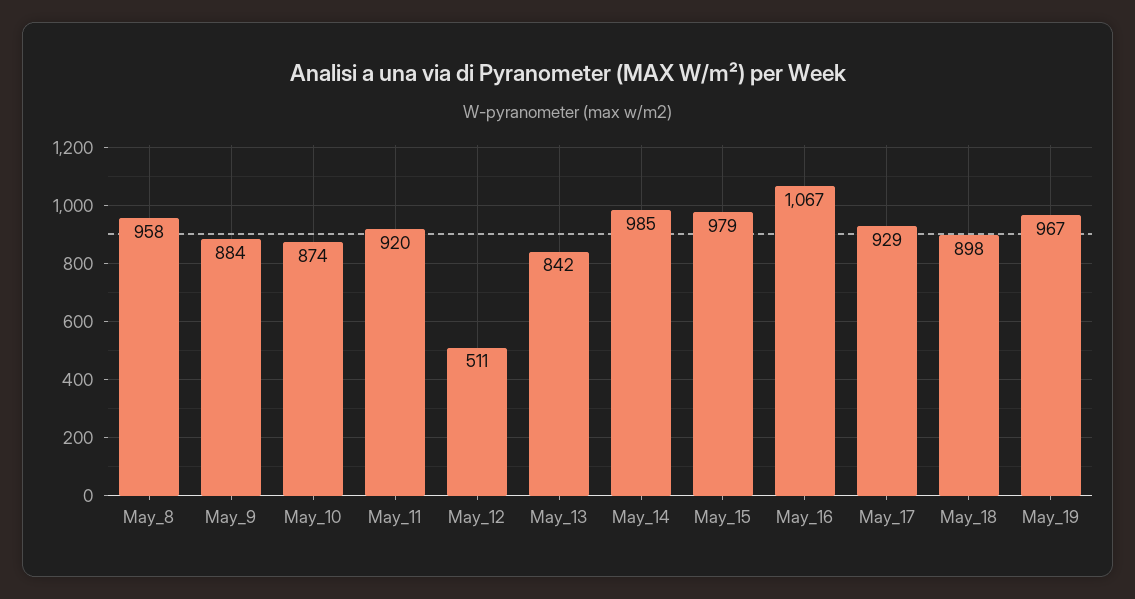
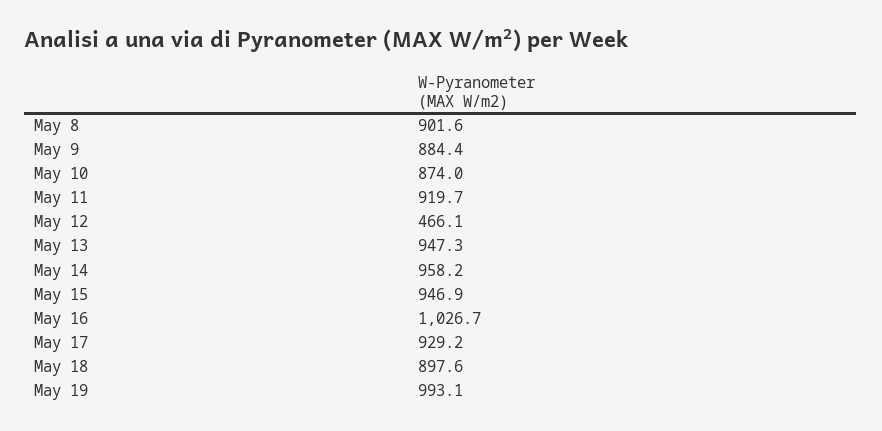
  {
-   "May_8": 958,
+   "May_8": 901.6,
    "May_9": 884.4,
    "May_10": 874,
    "May_11": 919.7,
-   "May_12": 511,
+   "May_12": 466.1,
-   "May_13": 842,
+   "May_13": 947.3,
-   "May_14": 985,
+   "May_14": 958.2,
-   "May_15": 979,
+   "May_15": 946.9,
-   "May_16": 1067,
+   "May_16": 1026.7,
    "May_17": 929.2,
    "May_18": 897.6,
-   "May_19": 967
+   "May_19": 993.1
  }

